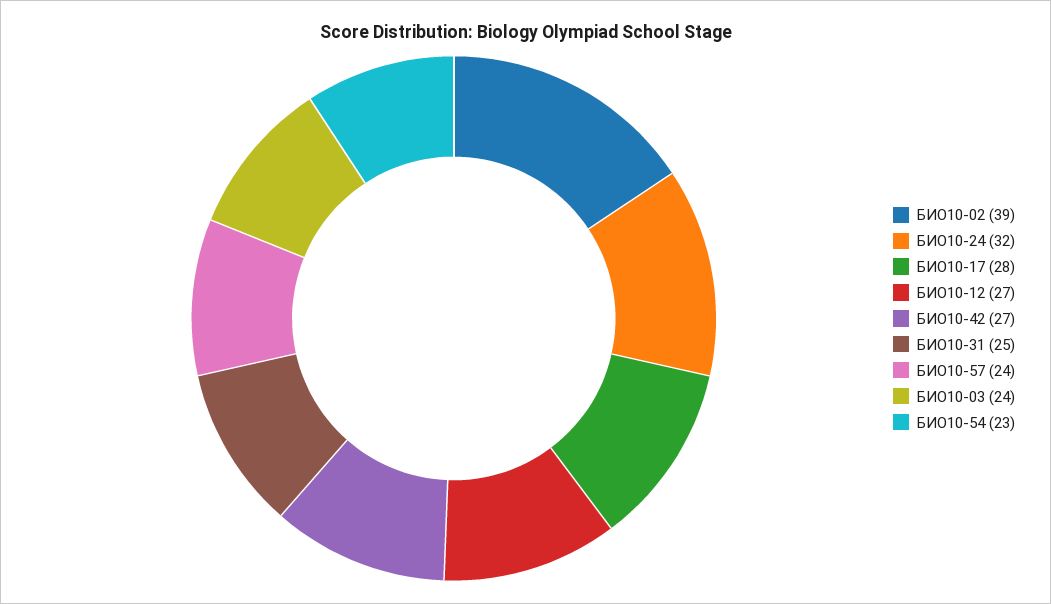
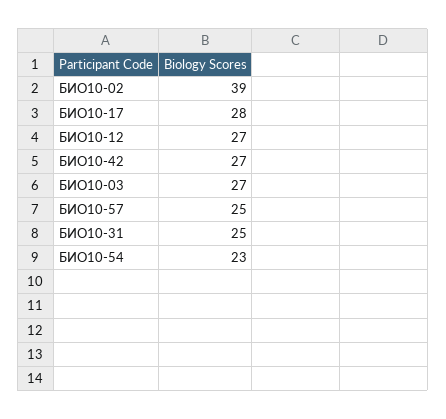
  {
    "БИО10-02": 39,
-   "БИО10-24": 32,
    "БИО10-17": 28,
    "БИО10-12": 27,
    "БИО10-42": 27,
    "БИО10-31": 25,
-   "БИО10-57": 24,
+   "БИО10-57": 25,
-   "БИО10-03": 24,
+   "БИО10-03": 27,
    "БИО10-54": 23
  }

